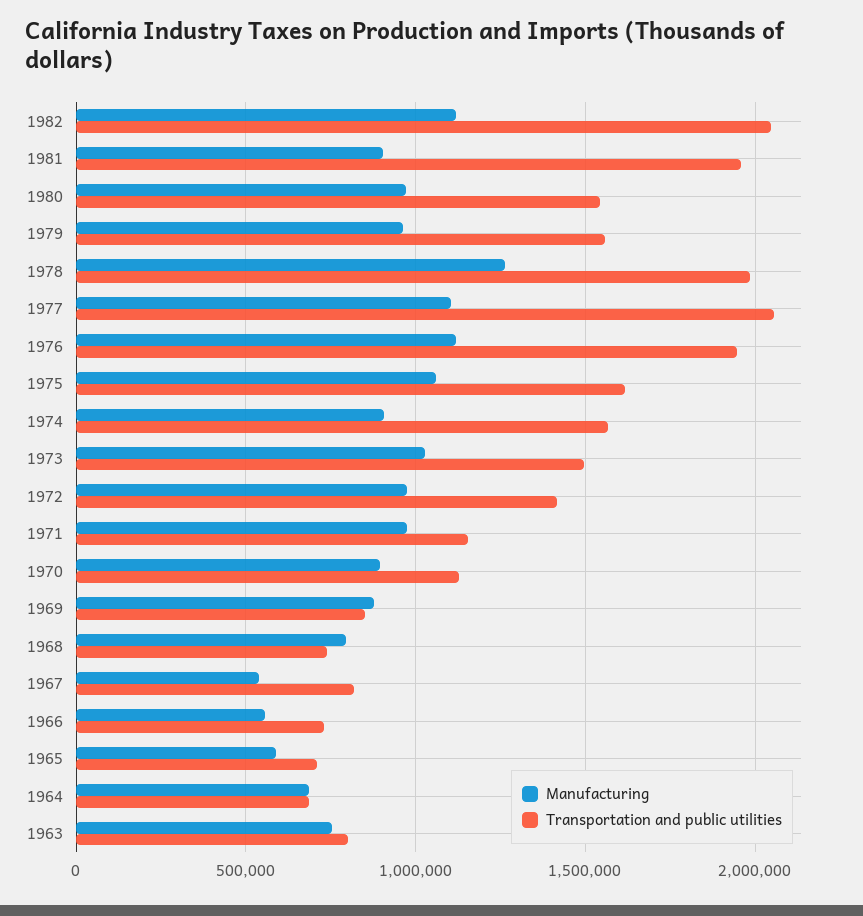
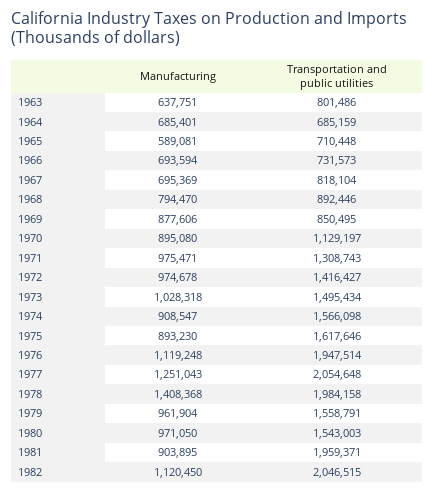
  {
    "Manufacturing": {
      "1982": 1120450,
      "1981": 903895,
      "1980": 971050,
      "1979": 961904,
-     "1978": 1250000,
+     "1978": 1408368,
-     "1977": 1100000,
+     "1977": 1251043,
      "1976": 1119248,
-     "1975": 1050000,
+     "1975": 893230,
      "1974": 908547,
      "1973": 1028318,
      "1972": 974678,
      "1971": 975471,
      "1970": 895080,
      "1969": 877606,
      "1968": 794470,
-     "1967": 550000,
+     "1967": 695369,
-     "1966": 550000,
+     "1966": 693594,
      "1965": 589081,
      "1964": 685401,
-     "1963": 750000
+     "1963": 637751
    },
    "Transportation and public utilities": {
      "1982": 2046515,
      "1981": 1959371,
      "1980": 1543003,
      "1979": 1558791,
      "1978": 1984158,
      "1977": 2054648,
      "1976": 1947514,
      "1975": 1617646,
      "1974": 1566098,
      "1973": 1495434,
      "1972": 1416427,
-     "1971": 1150000,
+     "1971": 1308743,
      "1970": 1129197,
      "1969": 850495,
-     "1968": 750000,
+     "1968": 892446,
      "1967": 818104,
      "1966": 731573,
      "1965": 710448,
      "1964": 685159,
      "1963": 801486
    }
  }

